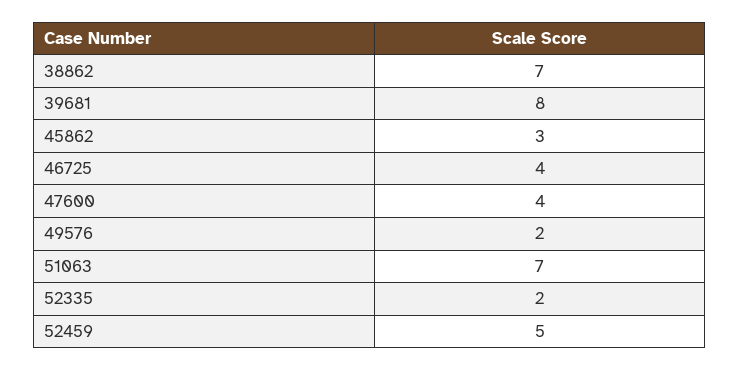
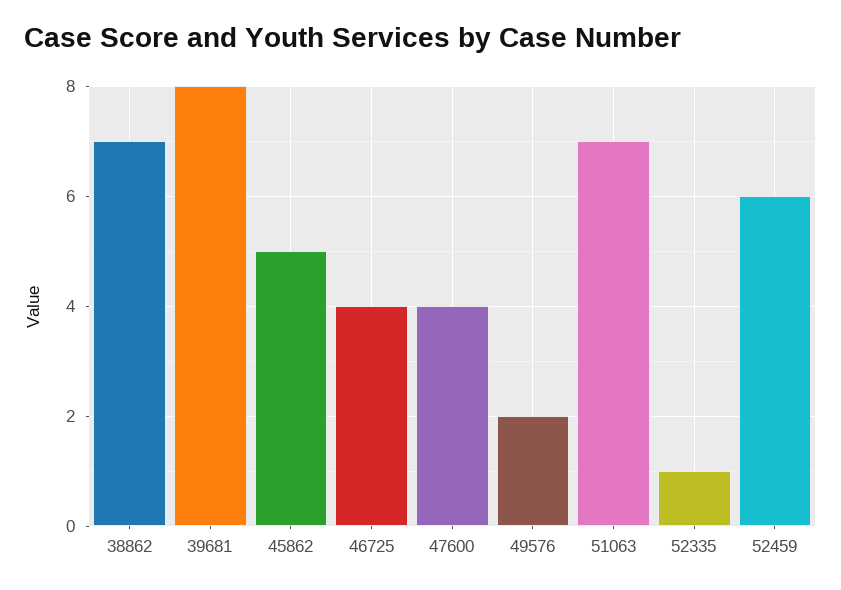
  {
    "38862": 7,
    "39681": 8,
-   "45862": 3,
+   "45862": 5,
    "46725": 4,
    "47600": 4,
    "49576": 2,
    "51063": 7,
-   "52335": 2,
+   "52335": 1,
-   "52459": 5
+   "52459": 6
  }

